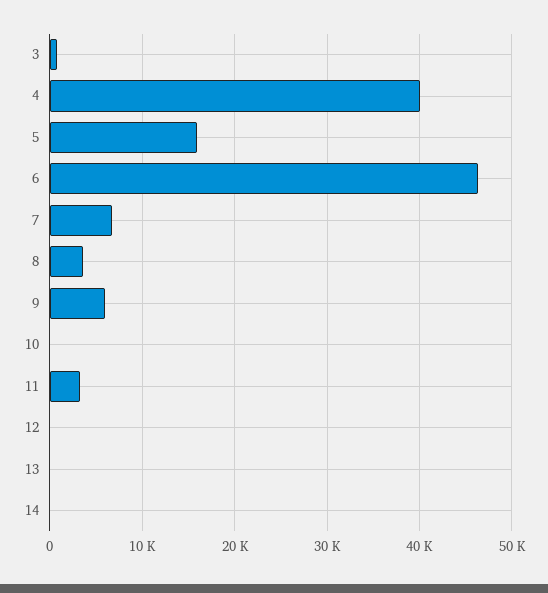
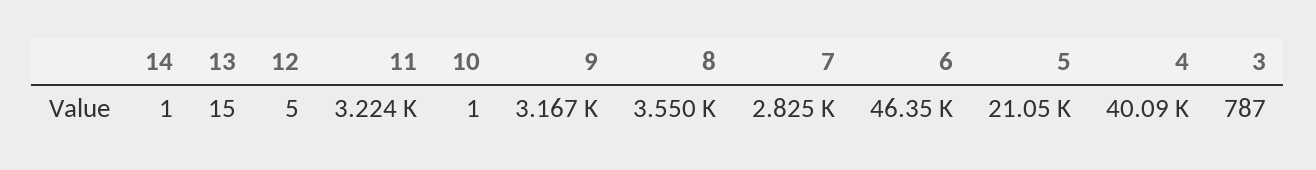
  {
    "3": 787,
    "4": 40090,
-   "5": 16000,
+   "5": 21050,
    "6": 46350,
-   "7": 7000,
+   "7": 2825,
    "8": 3550,
-   "9": 6000,
+   "9": 3167,
    "10": 1,
    "11": 3224,
    "12": 5,
    "13": 15,
    "14": 1
  }

